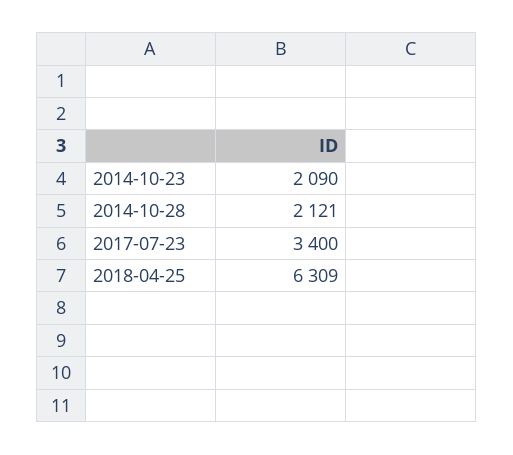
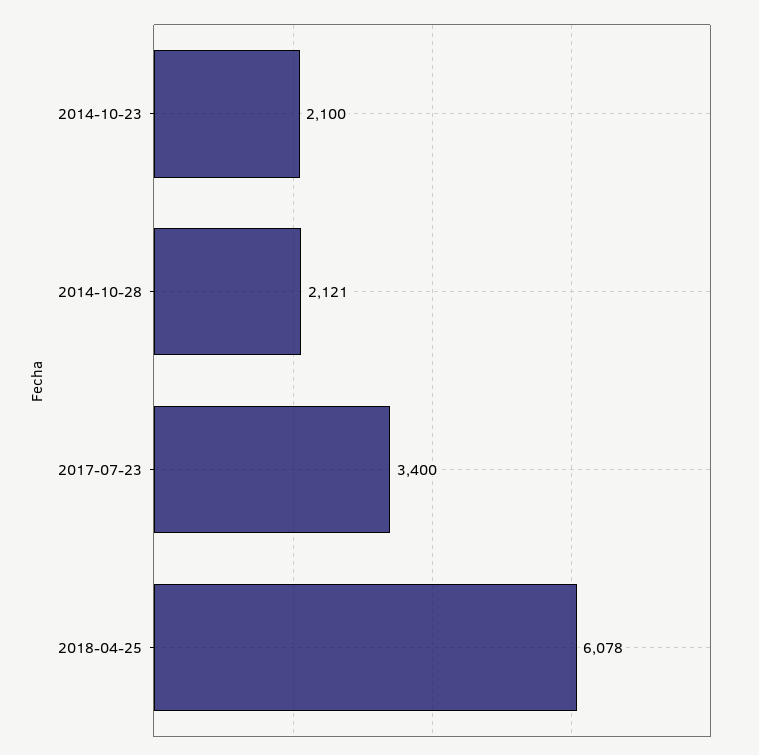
  {
-   "2014-10-23": 2090,
+   "2014-10-23": 2100,
    "2014-10-28": 2121,
    "2017-07-23": 3400,
-   "2018-04-25": 6309
+   "2018-04-25": 6078
  }

